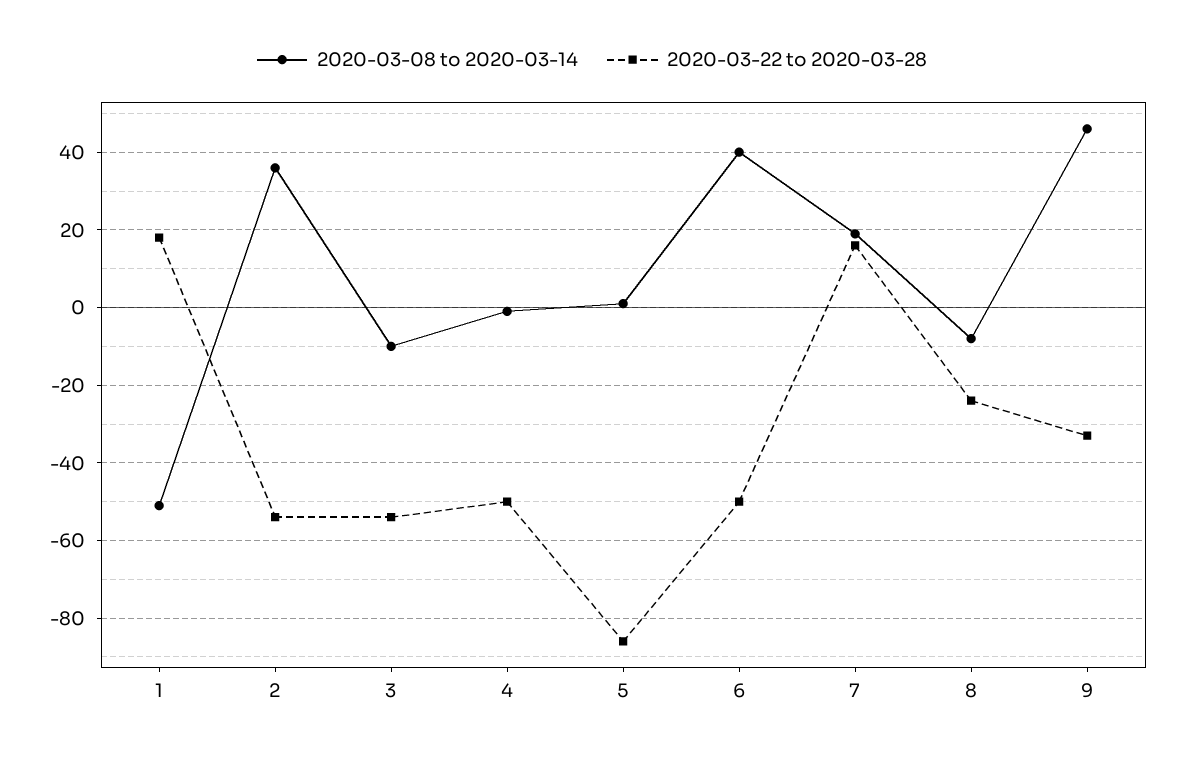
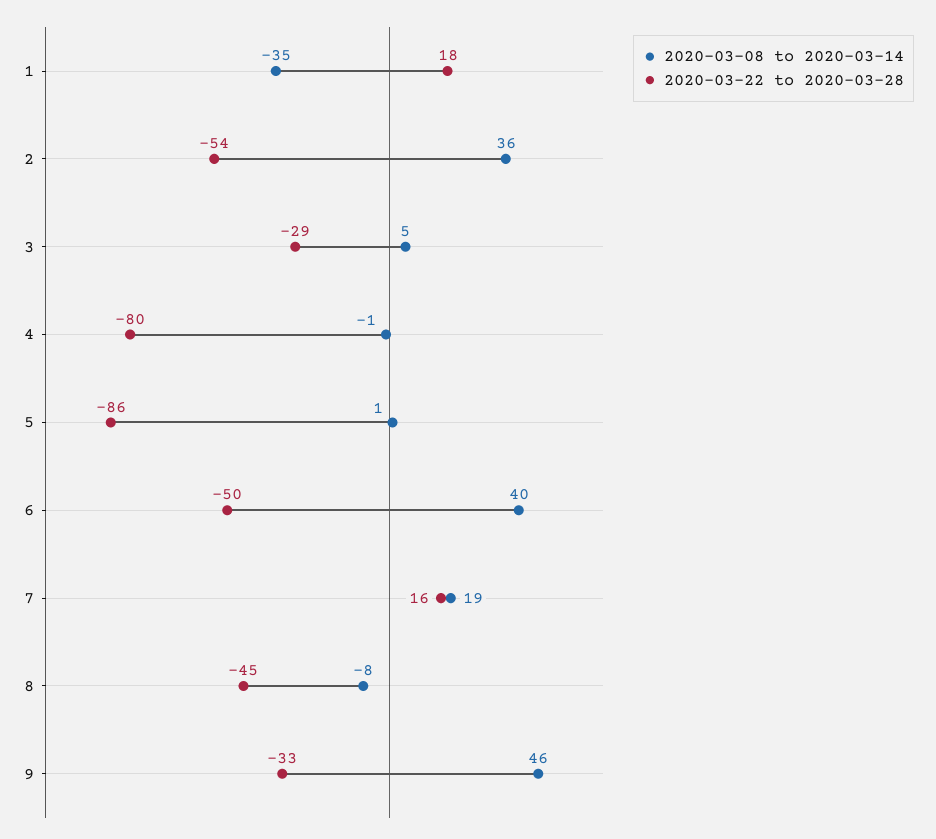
  {
    "2020-03-08 to 2020-03-14": {
-     "1": -50,
+     "1": -35,
      "2": 36,
-     "3": -10,
+     "3": 5,
      "4": -1,
      "5": 1,
      "6": 40,
      "7": 19,
      "8": -8,
      "9": 46
    },
    "2020-03-22 to 2020-03-28": {
      "1": 18,
      "2": -54,
-     "3": -55,
+     "3": -29,
-     "4": -50,
+     "4": -80,
      "5": -86,
      "6": -50,
      "7": 16,
-     "8": -25,
+     "8": -45,
      "9": -33
    }
  }

